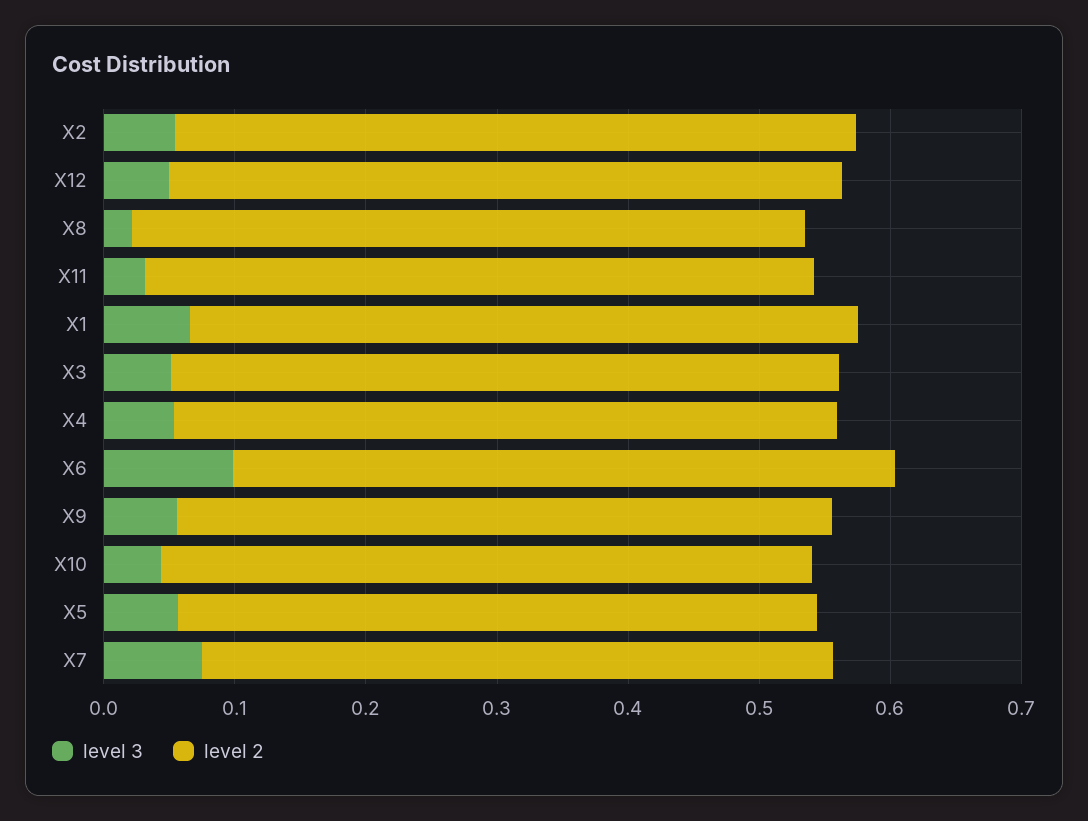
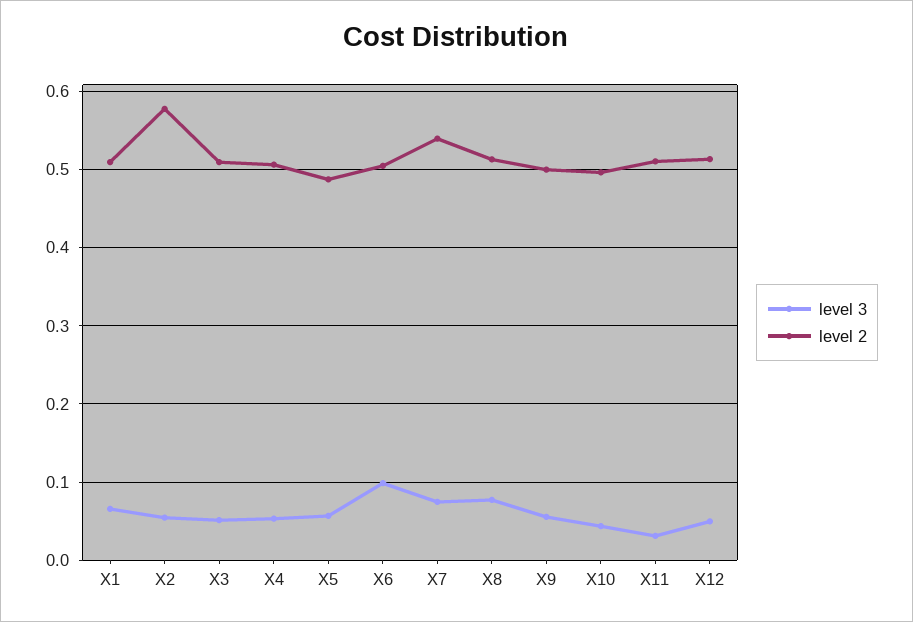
  {
    "level 3": {
      "X2": 0.05,
      "X12": 0.05,
-     "X8": 0.02,
+     "X8": 0.08,
      "X11": 0.03,
      "X1": 0.07,
      "X3": 0.05,
      "X4": 0.05,
      "X6": 0.1,
      "X9": 0.06,
      "X10": 0.04,
      "X5": 0.06,
      "X7": 0.07
    },
    "level 2": {
-     "X2": 0.52,
+     "X2": 0.58,
      "X12": 0.51,
      "X8": 0.51,
      "X11": 0.51,
      "X1": 0.51,
      "X3": 0.51,
      "X4": 0.51,
      "X6": 0.5,
      "X9": 0.5,
      "X10": 0.5,
      "X5": 0.49,
-     "X7": 0.48
+     "X7": 0.54
    }
  }

